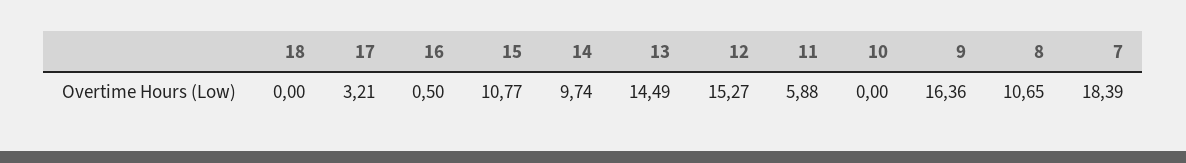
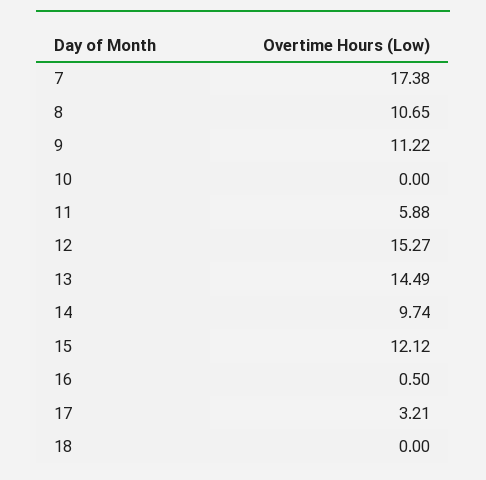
  {
    "18": 0,
    "17": 3.21,
    "16": 0.5,
-   "15": 10.77,
+   "15": 12.12,
    "14": 9.74,
    "13": 14.49,
    "12": 15.27,
    "11": 5.88,
    "10": 0,
-   "9": 16.36,
+   "9": 11.22,
    "8": 10.65,
-   "7": 18.39
+   "7": 17.38
  }

